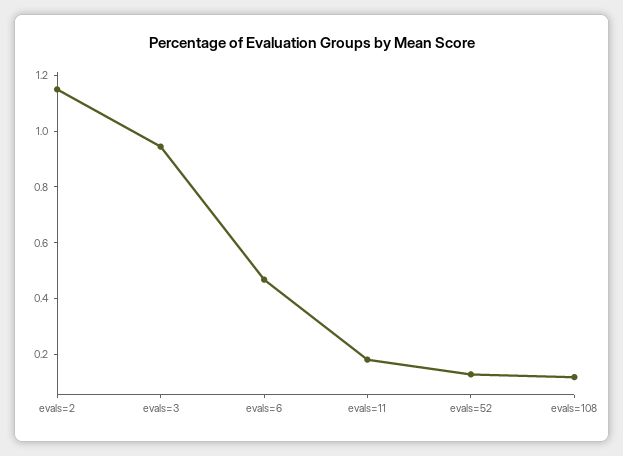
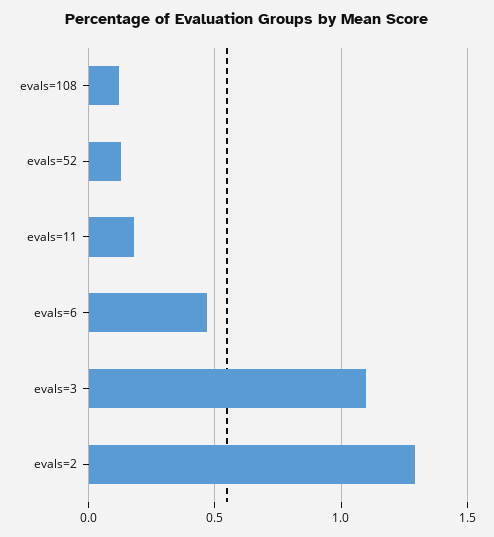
  {
-   "evals=2": 1.15,
+   "evals=2": 1.3,
-   "evals=3": 0.95,
+   "evals=3": 1.1,
    "evals=6": 0.45,
    "evals=11": 0.2,
    "evals=52": 0.15,
    "evals=108": 0.1
  }

